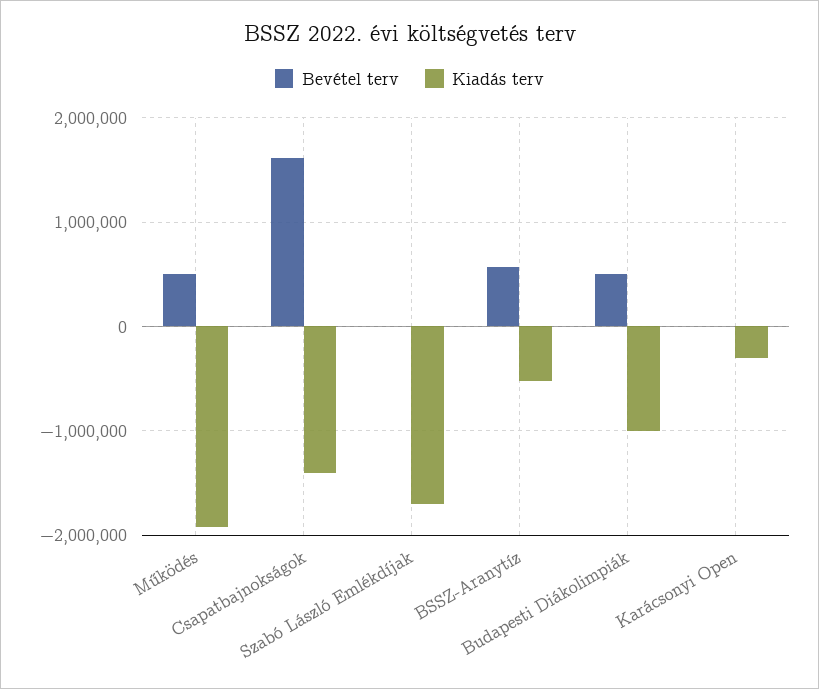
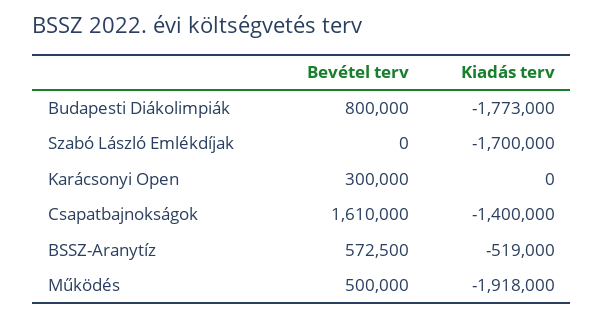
  {
    "Bevétel terv": {
      "Működés": 500000,
      "Csapatbajnokságok": 1610000,
      "Szabó László Emlékdíjak": 0,
      "BSSZ-Aranytíz": 572500,
-     "Budapesti Diákolimpiák": 500000,
+     "Budapesti Diákolimpiák": 800000,
-     "Karácsonyi Open": 0
+     "Karácsonyi Open": 300000
    },
    "Kiadás terv": {
      "Működés": -1918000,
      "Csapatbajnokságok": -1400000,
      "Szabó László Emlékdíjak": -1700000,
      "BSSZ-Aranytíz": -519000,
-     "Budapesti Diákolimpiák": -1000000,
+     "Budapesti Diákolimpiák": -1773000,
-     "Karácsonyi Open": -300000
+     "Karácsonyi Open": 0
    }
  }

